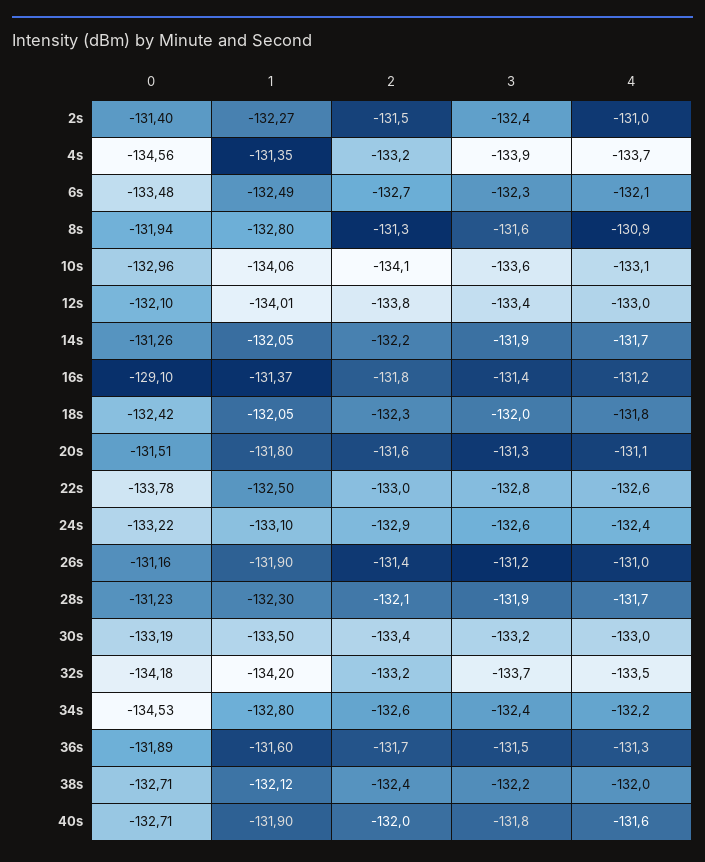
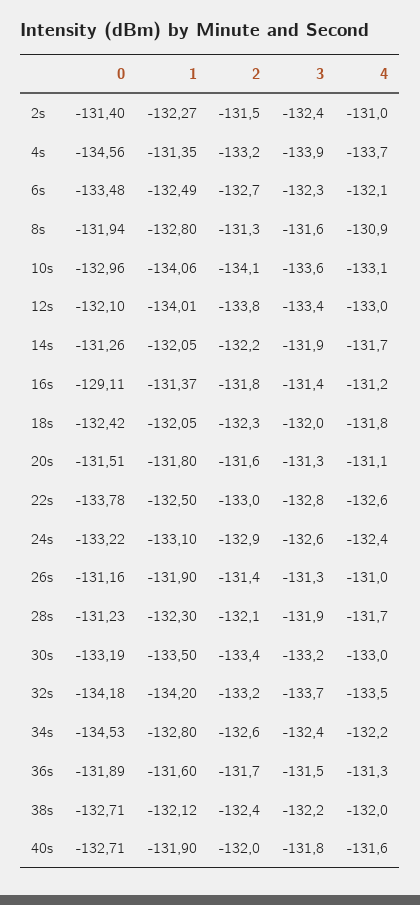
  {
    "0": {
      "2s": -131.4,
      "4s": -134.56,
      "6s": -133.48,
      "8s": -131.94,
      "10s": -132.96,
      "12s": -132.1,
      "14s": -131.26,
-     "16s": -129.1,
+     "16s": -129.11,
      "18s": -132.42,
      "20s": -131.51,
      "22s": -133.78,
      "24s": -133.22,
      "26s": -131.16,
      "28s": -131.23,
      "30s": -133.19,
      "32s": -134.18,
      "34s": -134.53,
      "36s": -131.89,
      "38s": -132.71,
      "40s": -132.71
    },
    "1": {
      "2s": -132.27,
      "4s": -131.35,
      "6s": -132.49,
      "8s": -132.8,
      "10s": -134.06,
      "12s": -134.01,
      "14s": -132.05,
      "16s": -131.37,
      "18s": -132.05,
      "20s": -131.8,
      "22s": -132.5,
      "24s": -133.1,
      "26s": -131.9,
      "28s": -132.3,
      "30s": -133.5,
      "32s": -134.2,
      "34s": -132.8,
      "36s": -131.6,
      "38s": -132.12,
      "40s": -131.9
    },
    "2": {
      "2s": -131.5,
      "4s": -133.2,
      "6s": -132.7,
      "8s": -131.3,
      "10s": -134.1,
      "12s": -133.8,
      "14s": -132.2,
      "16s": -131.8,
      "18s": -132.3,
      "20s": -131.6,
      "22s": -133,
      "24s": -132.9,
      "26s": -131.4,
      "28s": -132.1,
      "30s": -133.4,
      "32s": -133.2,
      "34s": -132.6,
      "36s": -131.7,
      "38s": -132.4,
      "40s": -132
    },
    "3": {
      "2s": -132.4,
      "4s": -133.9,
      "6s": -132.3,
      "8s": -131.6,
      "10s": -133.6,
      "12s": -133.4,
      "14s": -131.9,
      "16s": -131.4,
      "18s": -132,
      "20s": -131.3,
      "22s": -132.8,
      "24s": -132.6,
-     "26s": -131.2,
+     "26s": -131.3,
      "28s": -131.9,
      "30s": -133.2,
      "32s": -133.7,
      "34s": -132.4,
      "36s": -131.5,
      "38s": -132.2,
      "40s": -131.8
    },
    "4": {
      "2s": -131,
      "4s": -133.7,
      "6s": -132.1,
      "8s": -130.9,
      "10s": -133.1,
      "12s": -133,
      "14s": -131.7,
      "16s": -131.2,
      "18s": -131.8,
      "20s": -131.1,
      "22s": -132.6,
      "24s": -132.4,
      "26s": -131,
      "28s": -131.7,
      "30s": -133,
      "32s": -133.5,
      "34s": -132.2,
      "36s": -131.3,
      "38s": -132,
      "40s": -131.6
    }
  }

